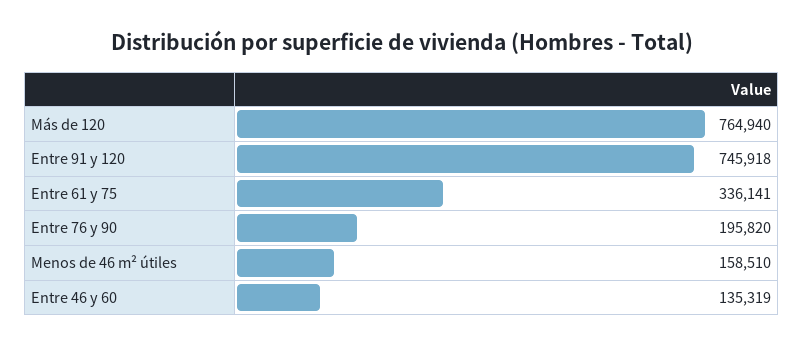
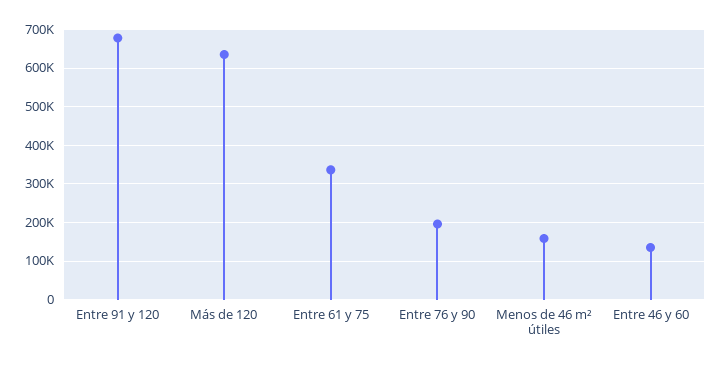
  {
-   "Más de 120": 764940,
+   "Más de 120": 640000,
-   "Entre 91 y 120": 745918,
+   "Entre 91 y 120": 680000,
    "Entre 61 y 75": 336141,
    "Entre 76 y 90": 195820,
    "Menos de 46 m² útiles": 158510,
    "Entre 46 y 60": 135319
  }

